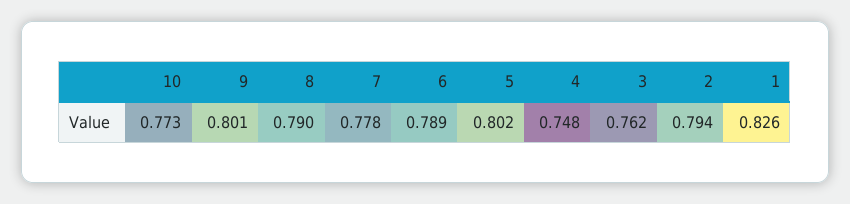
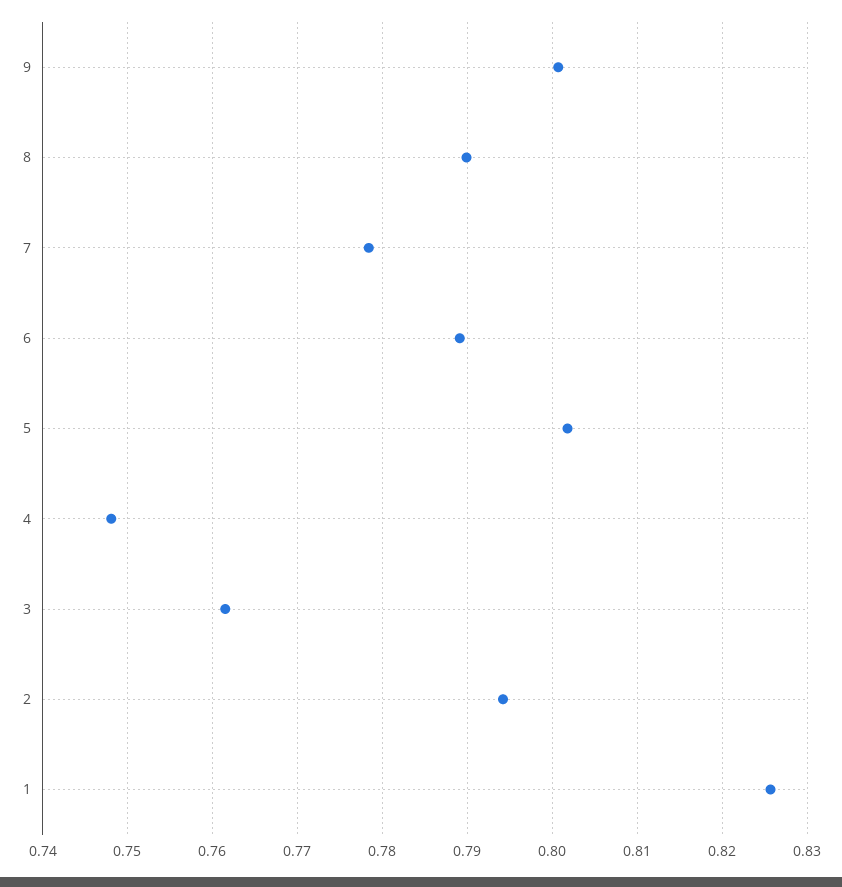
  {
-   "10": 0.773,
    "9": 0.801,
    "8": 0.79,
    "7": 0.778,
    "6": 0.789,
    "5": 0.802,
    "4": 0.748,
    "3": 0.762,
    "2": 0.794,
    "1": 0.826
  }

